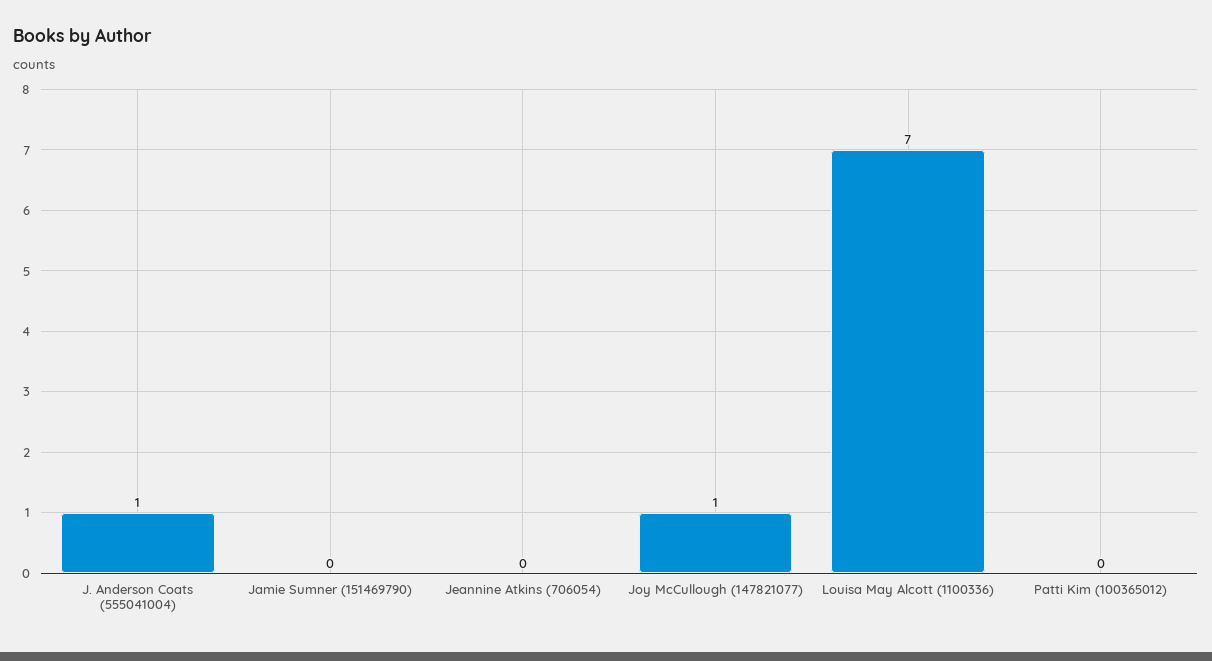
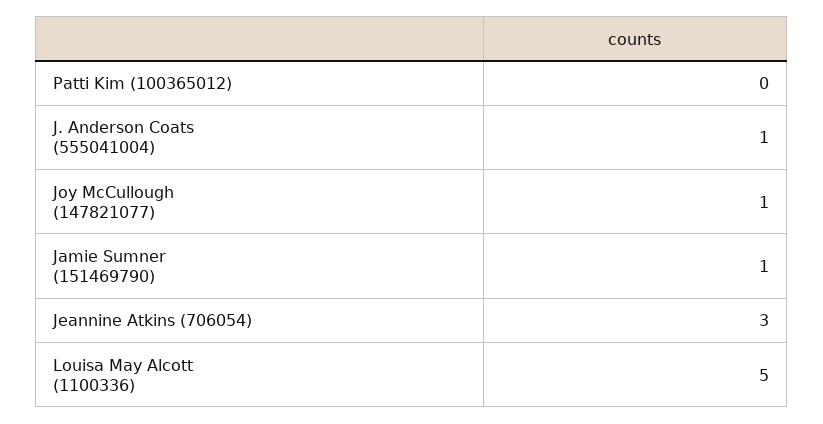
  {
    "J. Anderson Coats (555041004)": 1,
-   "Jamie Sumner (151469790)": 0,
+   "Jamie Sumner (151469790)": 1,
-   "Jeannine Atkins (706054)": 0,
+   "Jeannine Atkins (706054)": 3,
    "Joy McCullough (147821077)": 1,
-   "Louisa May Alcott (1100336)": 7,
+   "Louisa May Alcott (1100336)": 5,
    "Patti Kim (100365012)": 0
  }

